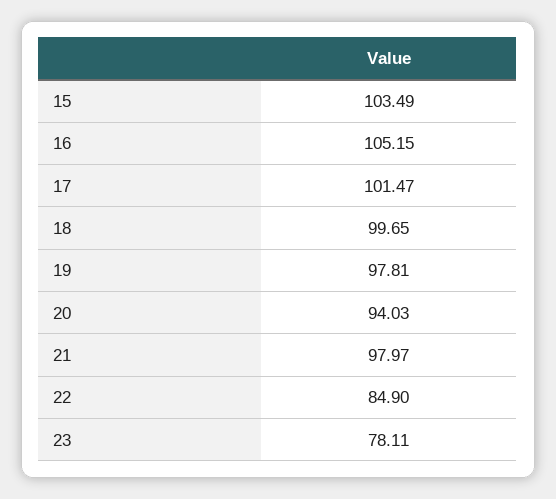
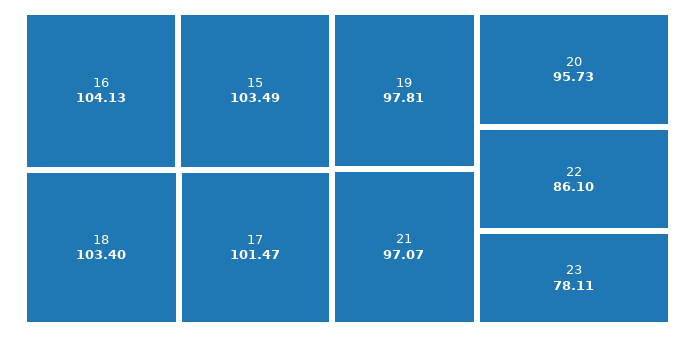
  {
    "15": 103.49,
-   "16": 105.15,
+   "16": 104.13,
    "17": 101.47,
-   "18": 99.65,
+   "18": 103.4,
    "19": 97.81,
-   "20": 94.03,
+   "20": 95.73,
-   "21": 97.97,
+   "21": 97.07,
-   "22": 84.9,
+   "22": 86.1,
    "23": 78.11
  }

